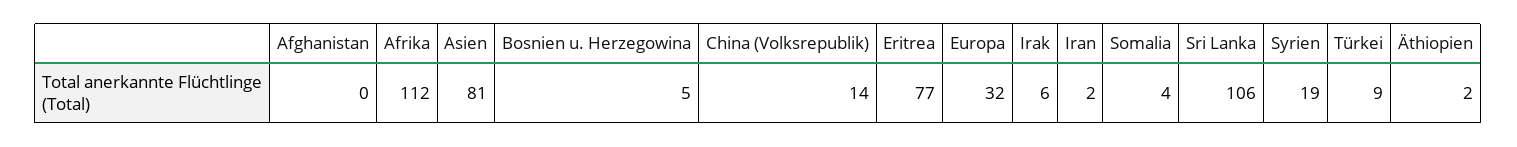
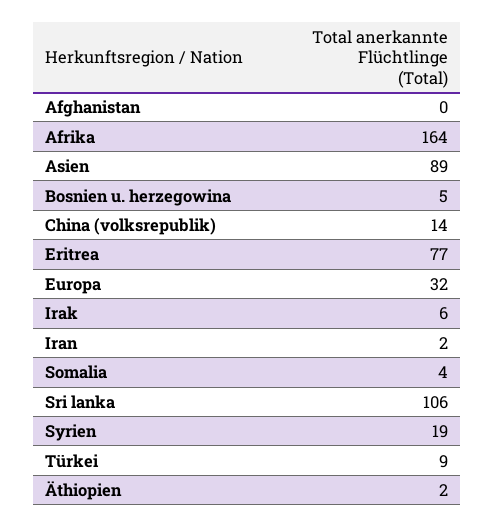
  {
    "Afghanistan": 0,
-   "Afrika": 112,
+   "Afrika": 164,
-   "Asien": 81,
+   "Asien": 89,
    "Bosnien u. Herzegowina": 5,
    "China (Volksrepublik)": 14,
    "Eritrea": 77,
    "Europa": 32,
    "Irak": 6,
    "Iran": 2,
    "Somalia": 4,
    "Sri Lanka": 106,
    "Syrien": 19,
    "Türkei": 9,
    "Äthiopien": 2
  }

